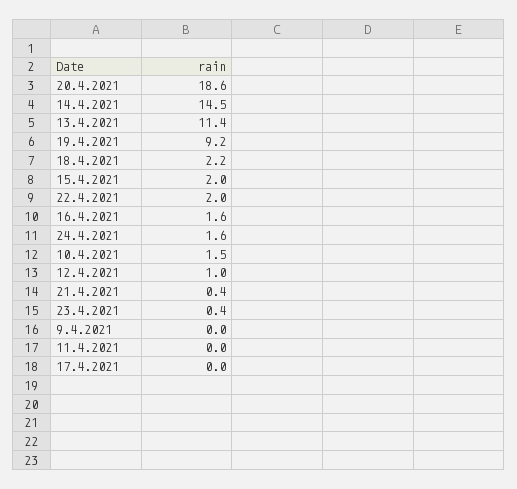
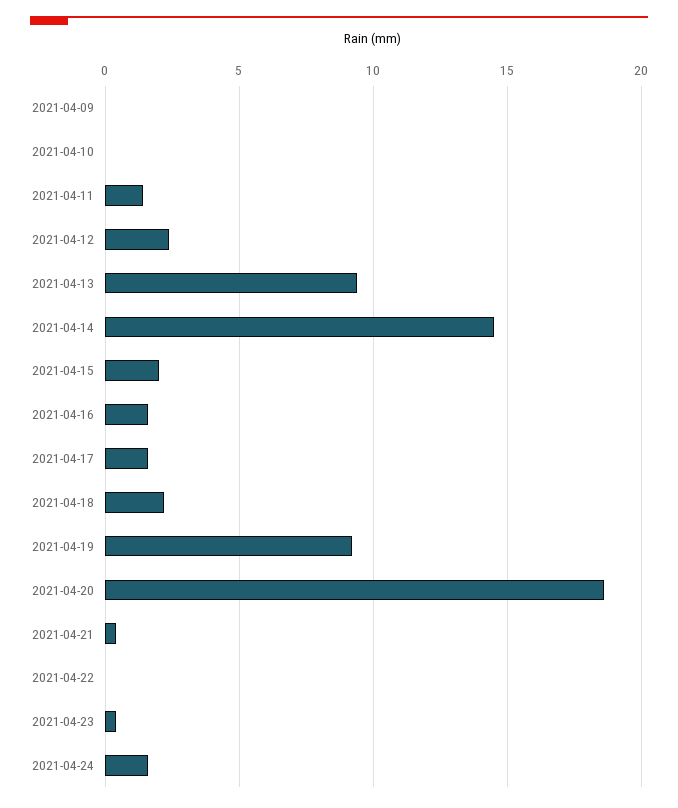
  {
    "20.4.2021": 18.6,
    "14.4.2021": 14.5,
-   "13.4.2021": 11.4,
+   "13.4.2021": 9.5,
    "19.4.2021": 9.2,
    "18.4.2021": 2.2,
    "15.4.2021": 2,
-   "22.4.2021": 2,
+   "22.4.2021": 0,
    "16.4.2021": 1.6,
    "24.4.2021": 1.6,
-   "10.4.2021": 1.5,
+   "10.4.2021": 0,
-   "12.4.2021": 1,
+   "12.4.2021": 2.5,
    "21.4.2021": 0.4,
    "23.4.2021": 0.4,
    "9.4.2021": 0,
-   "11.4.2021": 0,
+   "11.4.2021": 1.5,
-   "17.4.2021": 0
+   "17.4.2021": 1.5
  }

